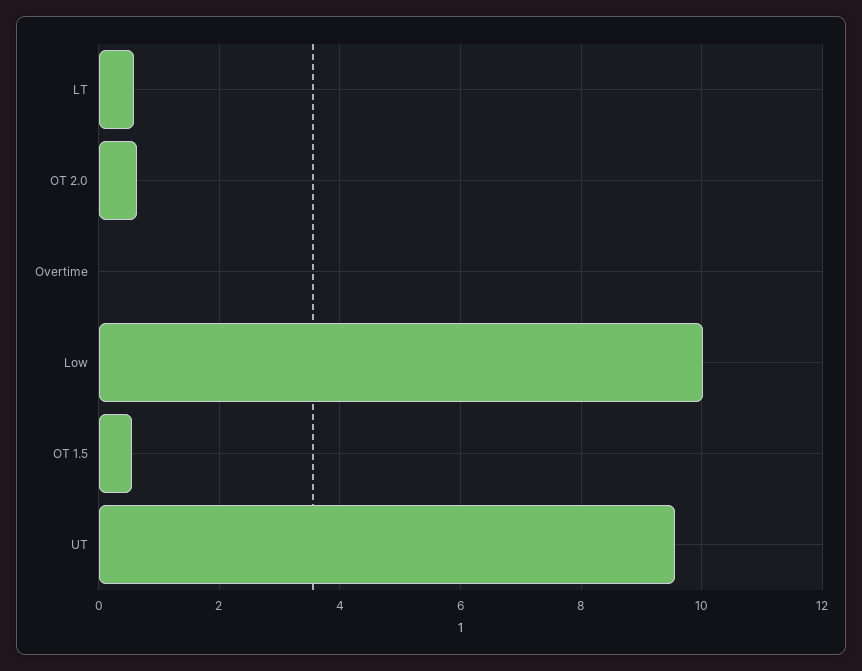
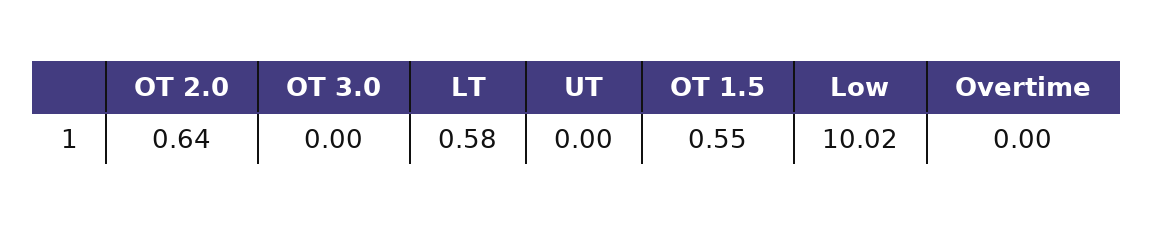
  {
    "LT": 0.58,
    "OT 2.0": 0.64,
    "Overtime": 0,
    "Low": 10.02,
    "OT 1.5": 0.55,
-   "UT": 9.6
+   "UT": 0,
+   "OT 3.0": 0
  }

